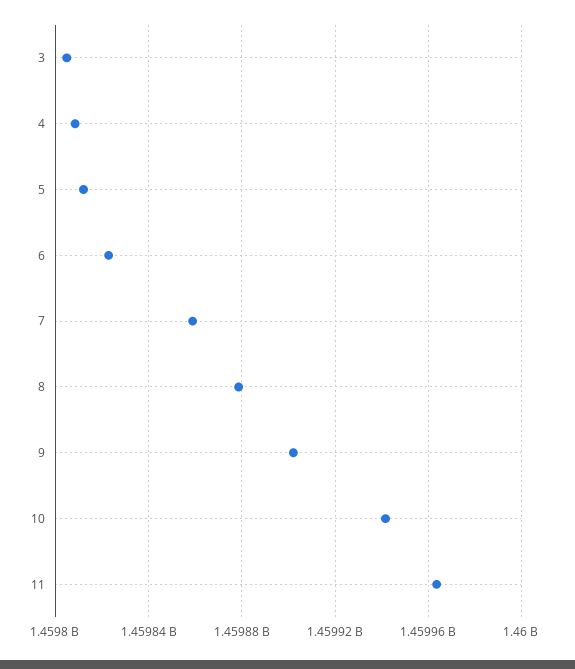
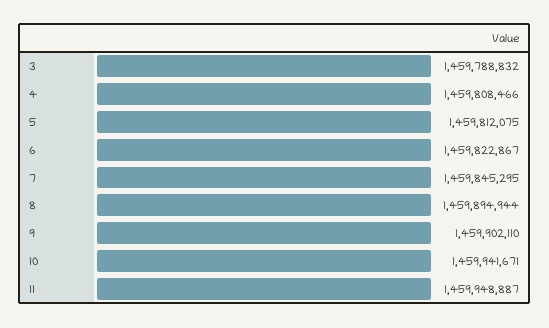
  {
-   "3": 1459805000,
+   "3": 1459788832,
    "4": 1459808466,
    "5": 1459812075,
    "6": 1459822867,
-   "7": 1459860000,
+   "7": 1459845295,
-   "8": 1459880000,
+   "8": 1459894944,
    "9": 1459902110,
    "10": 1459941671,
-   "11": 1459965000
+   "11": 1459948887
  }

